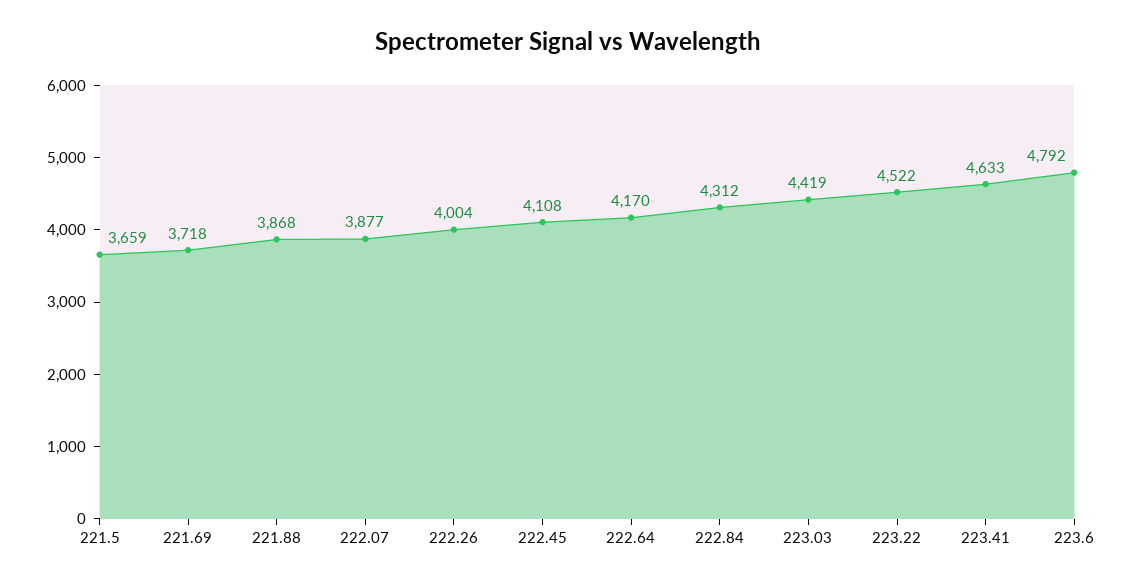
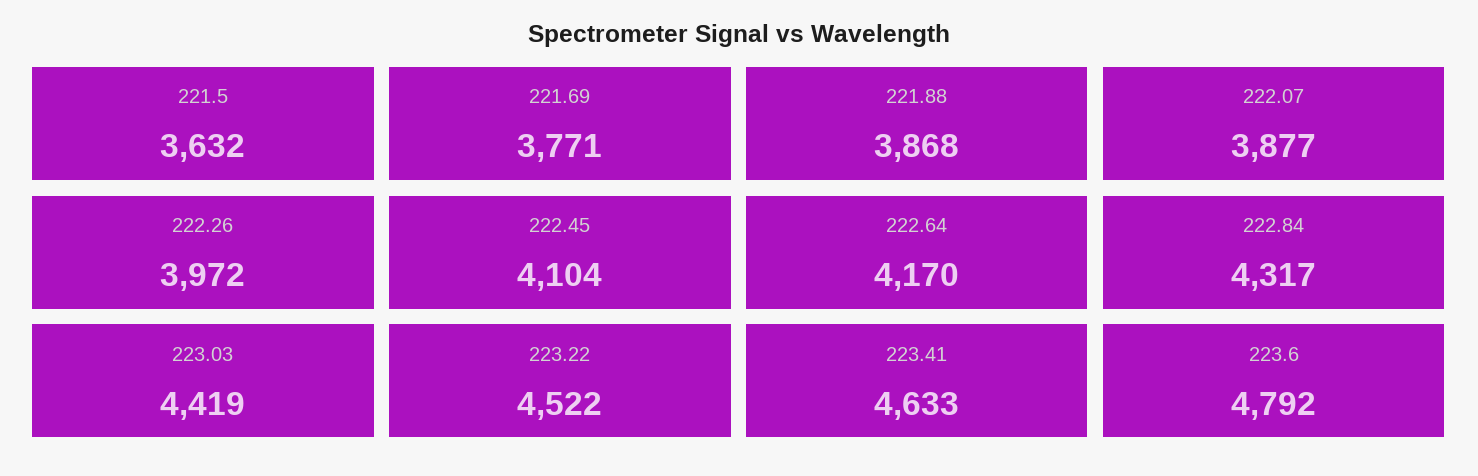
  {
-   "221.5": 3659,
+   "221.5": 3632,
-   "221.69": 3718,
+   "221.69": 3771,
    "221.88": 3868,
    "222.07": 3877,
-   "222.26": 4004,
+   "222.26": 3972,
-   "222.45": 4108,
+   "222.45": 4104,
    "222.64": 4170,
-   "222.84": 4312,
+   "222.84": 4317,
    "223.03": 4419,
    "223.22": 4522,
    "223.41": 4633,
    "223.6": 4792
  }

